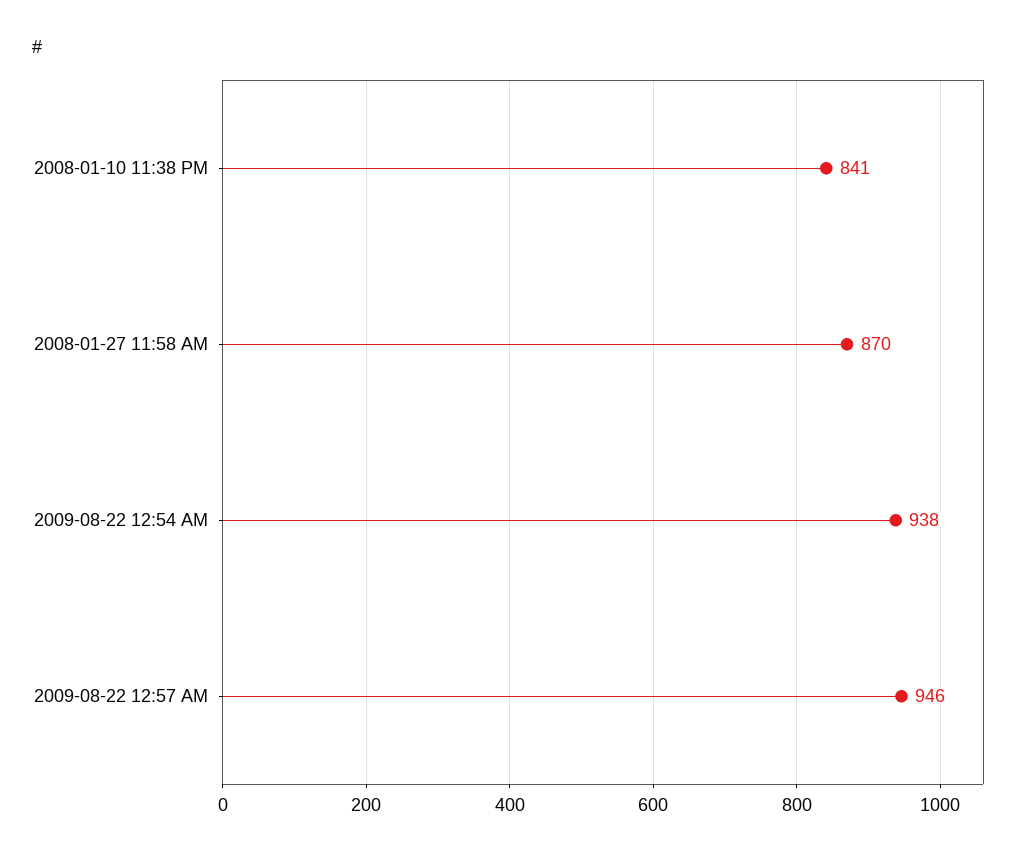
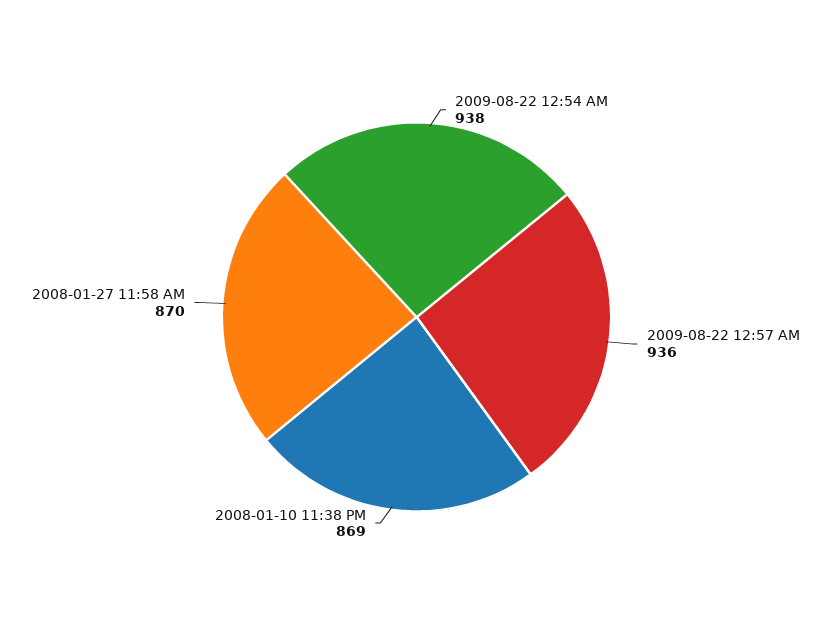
  {
-   "2008-01-10 11:38 PM": 841,
+   "2008-01-10 11:38 PM": 869,
    "2008-01-27 11:58 AM": 870,
    "2009-08-22 12:54 AM": 938,
-   "2009-08-22 12:57 AM": 946
+   "2009-08-22 12:57 AM": 936
  }

